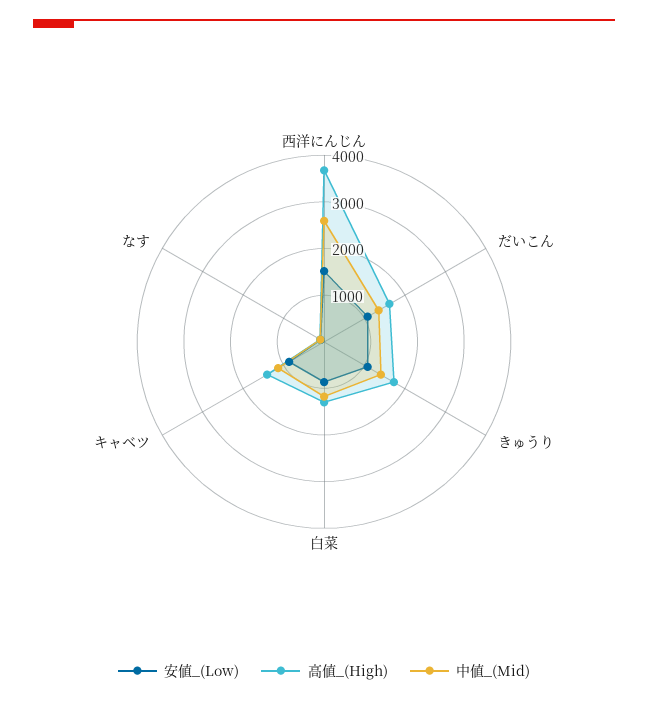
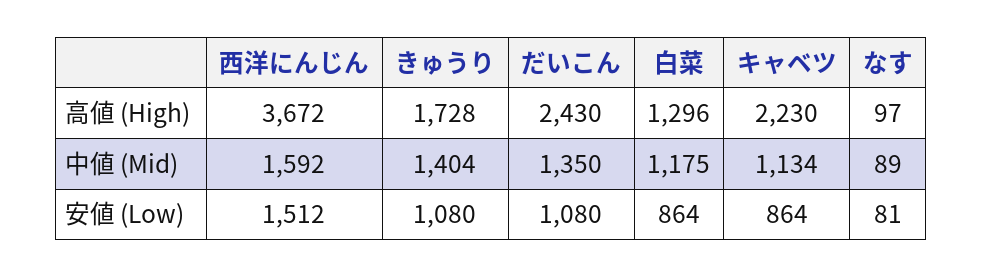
  {
    "安値_(Low)": {
      "西洋にんじん": 1512,
      "だいこん": 1080,
      "きゅうり": 1080,
      "白菜": 864,
      "キャベツ": 864,
      "なす": 81
    },
    "高値_(High)": {
      "西洋にんじん": 3672,
-     "だいこん": 1600,
+     "だいこん": 2430,
      "きゅうり": 1728,
      "白菜": 1296,
-     "キャベツ": 1400,
+     "キャベツ": 2230,
      "なす": 97
    },
    "中値_(Mid)": {
-     "西洋にんじん": 2600,
+     "西洋にんじん": 1592,
      "だいこん": 1350,
      "きゅうり": 1404,
      "白菜": 1175,
      "キャベツ": 1134,
      "なす": 89
    }
  }

